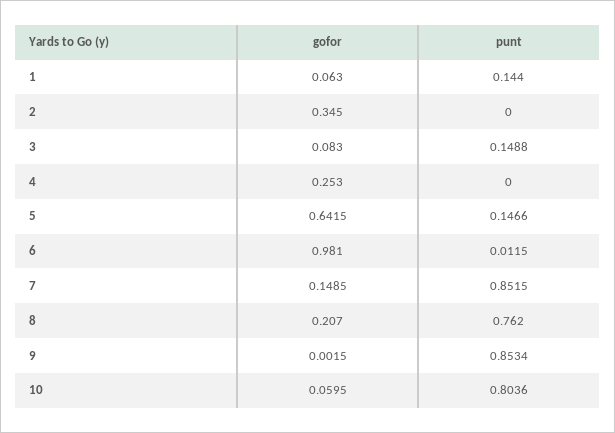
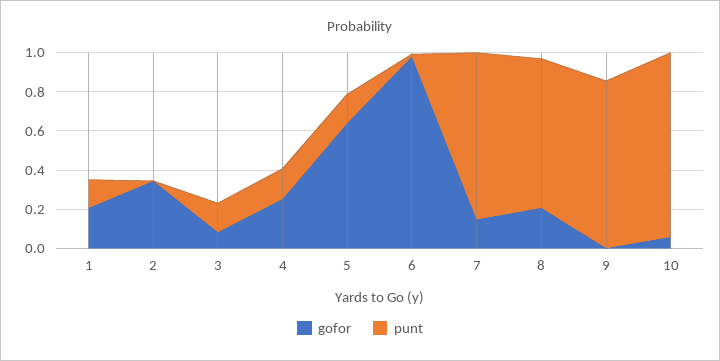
  {
    "gofor": {
-     "1": 0.063,
+     "1": 0.2,
      "2": 0.345,
      "3": 0.083,
      "4": 0.253,
      "5": 0.6415,
      "6": 0.981,
      "7": 0.1485,
      "8": 0.207,
      "9": 0.0015,
      "10": 0.0595
    },
    "punt": {
      "1": 0.144,
      "2": 0,
      "3": 0.1488,
-     "4": 0,
+     "4": 0.15,
      "5": 0.1466,
      "6": 0.0115,
      "7": 0.8515,
      "8": 0.762,
      "9": 0.8534,
-     "10": 0.8036
+     "10": 0.95
    }
  }

